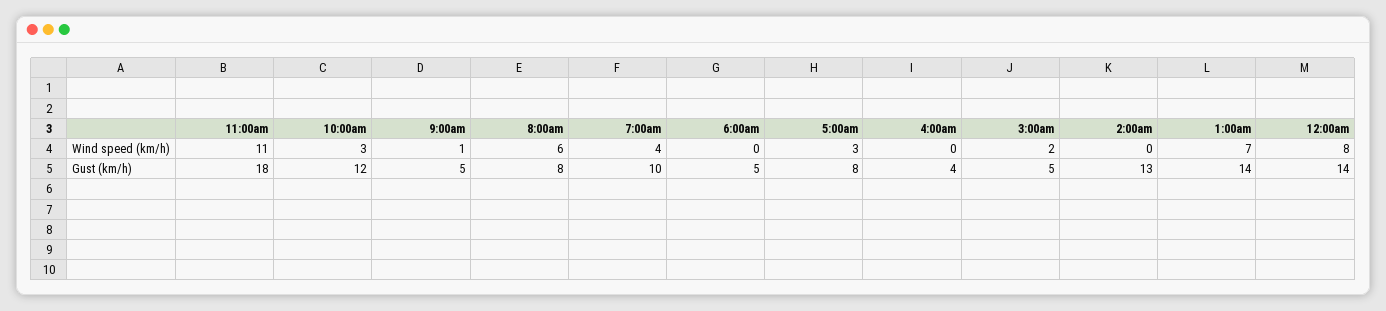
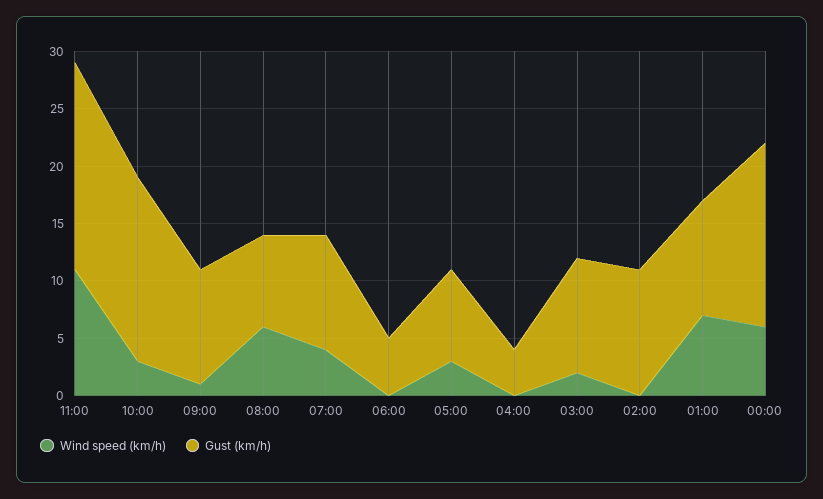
  {
    "Wind speed (km/h)": {
      "11:00am": 11,
      "10:00am": 3,
      "9:00am": 1,
      "8:00am": 6,
      "7:00am": 4,
      "6:00am": 0,
      "5:00am": 3,
      "4:00am": 0,
      "3:00am": 2,
      "2:00am": 0,
      "1:00am": 7,
-     "12:00am": 8
+     "12:00am": 6
    },
    "Gust (km/h)": {
      "11:00am": 18,
-     "10:00am": 12,
+     "10:00am": 16,
-     "9:00am": 5,
+     "9:00am": 10,
      "8:00am": 8,
      "7:00am": 10,
      "6:00am": 5,
      "5:00am": 8,
      "4:00am": 4,
-     "3:00am": 5,
+     "3:00am": 10,
-     "2:00am": 13,
+     "2:00am": 11,
-     "1:00am": 14,
+     "1:00am": 10,
-     "12:00am": 14
+     "12:00am": 16
    }
  }

